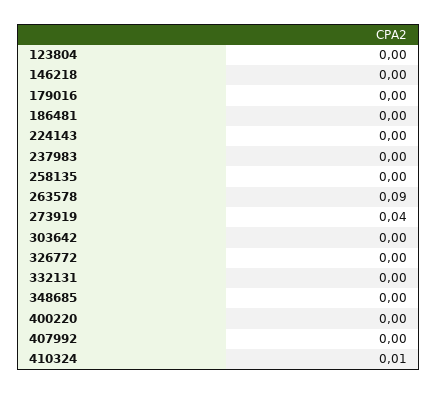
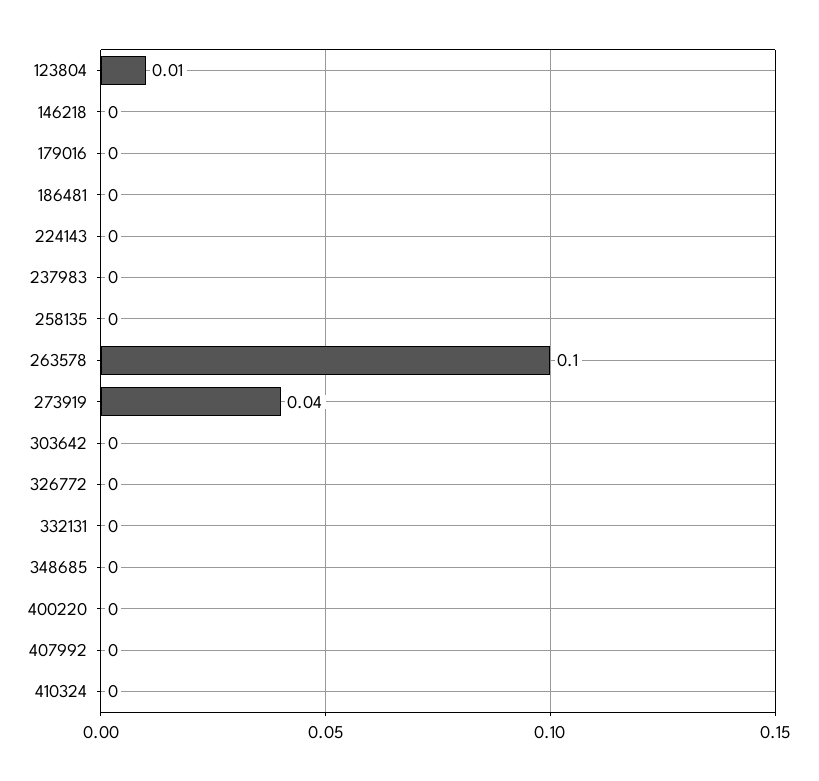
  {
-   "123804": 0,
+   "123804": 0.01,
    "146218": 0,
    "179016": 0,
    "186481": 0,
    "224143": 0,
    "237983": 0,
    "258135": 0,
-   "263578": 0.09,
+   "263578": 0.1,
    "273919": 0.04,
    "303642": 0,
    "326772": 0,
    "332131": 0,
    "348685": 0,
    "400220": 0,
    "407992": 0,
-   "410324": 0.01
+   "410324": 0
  }

